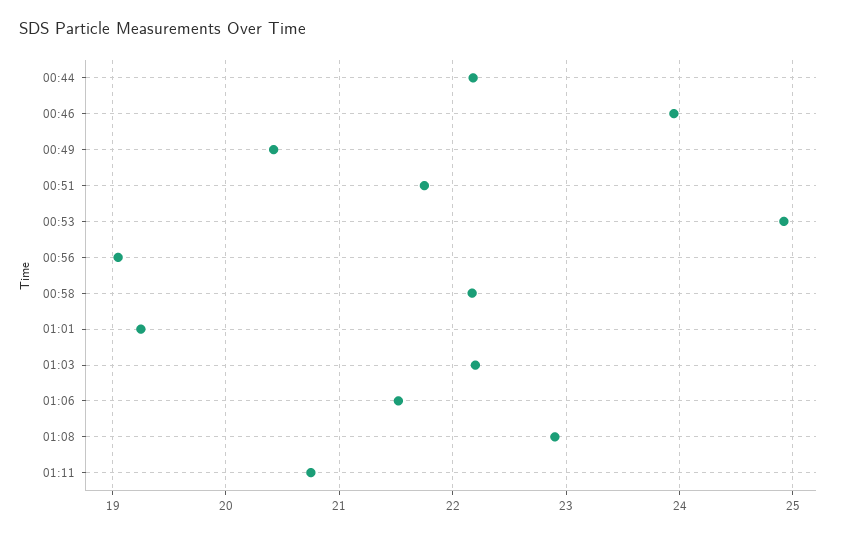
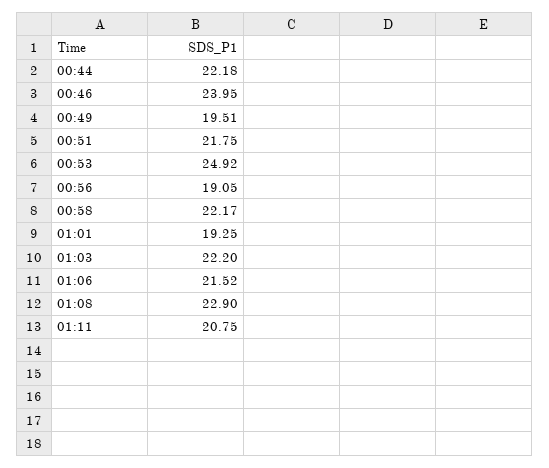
  {
    "00:44": 22.18,
    "00:46": 23.95,
-   "00:49": 20.4,
+   "00:49": 19.51,
    "00:51": 21.75,
    "00:53": 24.92,
    "00:56": 19.05,
    "00:58": 22.17,
    "01:01": 19.25,
    "01:03": 22.2,
    "01:06": 21.52,
    "01:08": 22.9,
    "01:11": 20.75
  }

